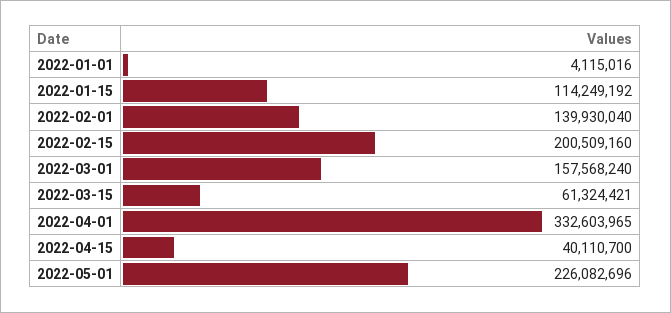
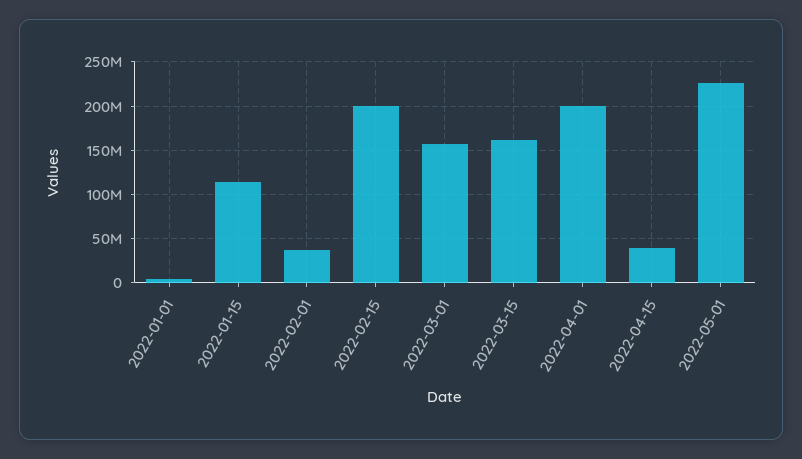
  {
    "2022-01-01": 4115016,
    "2022-01-15": 114249192,
-   "2022-02-01": 139930040,
+   "2022-02-01": 40000000,
    "2022-02-15": 200509160,
    "2022-03-01": 157568240,
-   "2022-03-15": 61324421,
+   "2022-03-15": 160000000,
-   "2022-04-01": 332603965,
+   "2022-04-01": 200000000,
    "2022-04-15": 40110700,
    "2022-05-01": 226082696
  }

